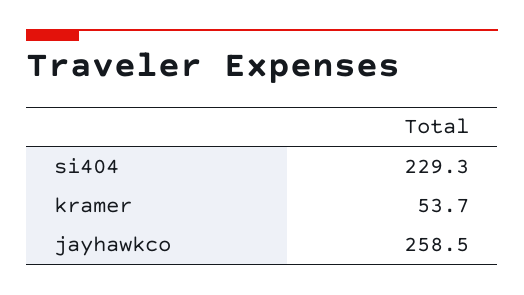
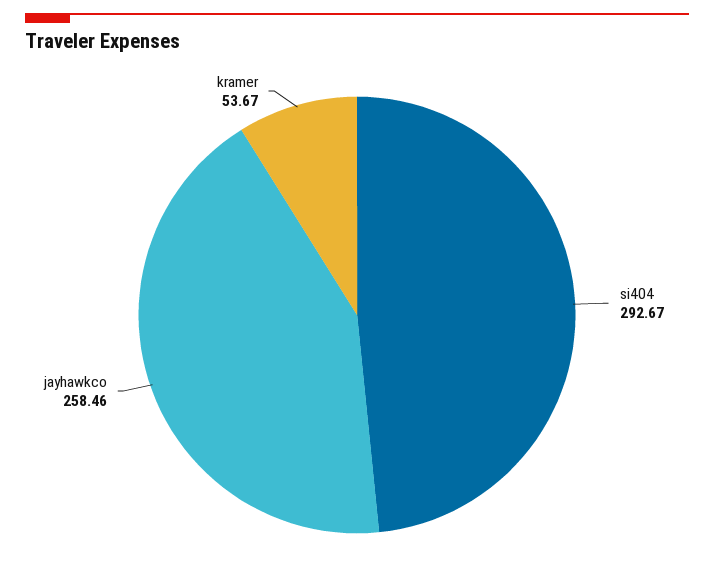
  {
-   "si404": 229.3,
+   "si404": 292.67,
    "kramer": 53.67,
    "jayhawkco": 258.46
  }

